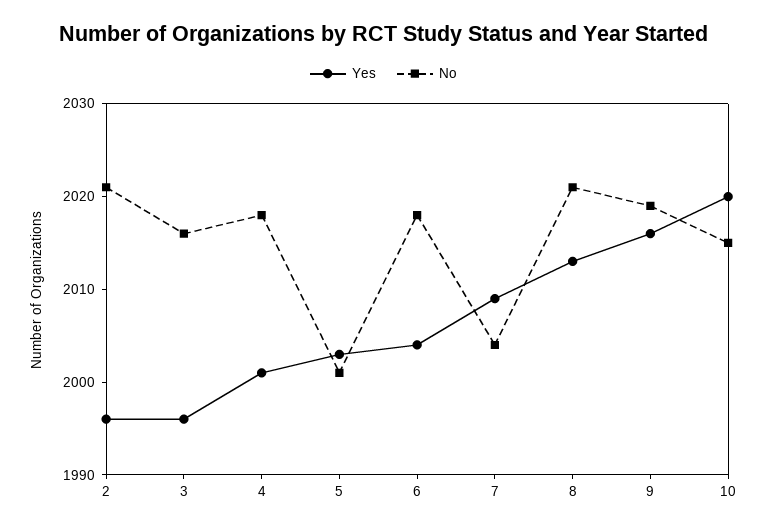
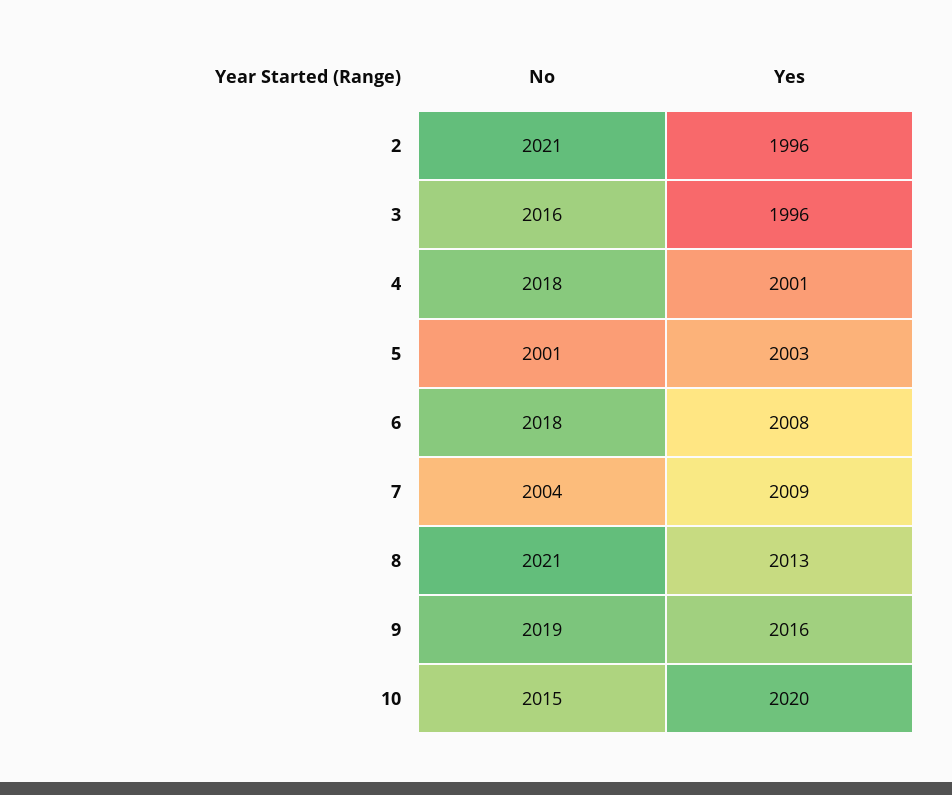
  {
    "Yes": {
      "2": 1996,
      "3": 1996,
      "4": 2001,
      "5": 2003,
-     "6": 2004,
+     "6": 2008,
      "7": 2009,
      "8": 2013,
      "9": 2016,
      "10": 2020
    },
    "No": {
      "2": 2021,
      "3": 2016,
      "4": 2018,
      "5": 2001,
      "6": 2018,
      "7": 2004,
      "8": 2021,
      "9": 2019,
      "10": 2015
    }
  }

